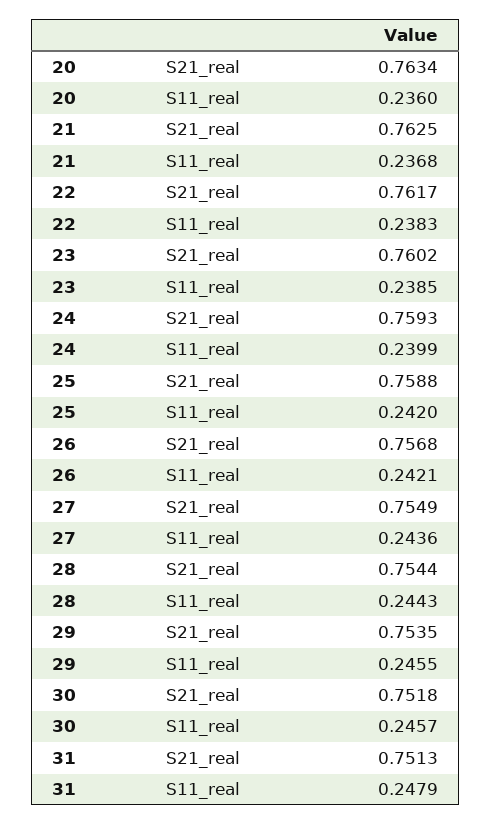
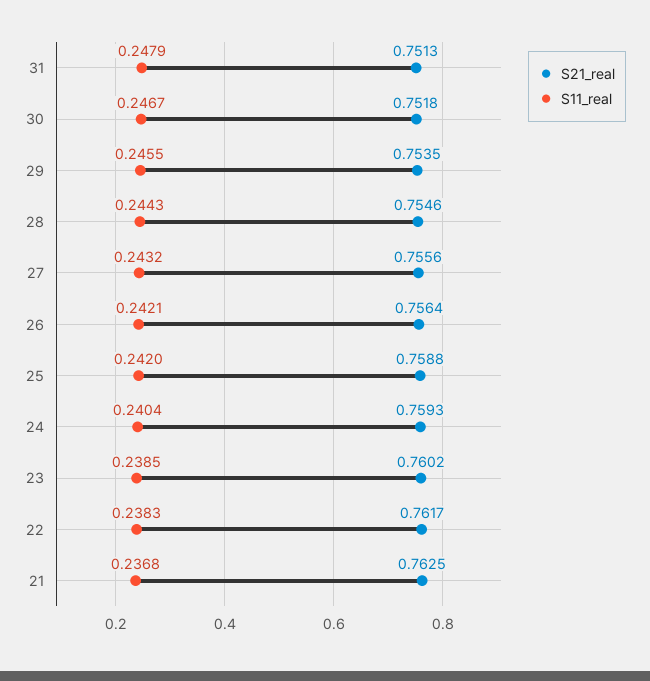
  {
    "S21_real": {
-     "20": 0.7634,
      "21": 0.7625,
      "22": 0.7617,
      "23": 0.7602,
      "24": 0.7593,
      "25": 0.7588,
-     "26": 0.7568,
+     "26": 0.7564,
-     "27": 0.7549,
+     "27": 0.7556,
-     "28": 0.7544,
+     "28": 0.7546,
      "29": 0.7535,
      "30": 0.7518,
      "31": 0.7513
    },
    "S11_real": {
-     "20": 0.236,
      "21": 0.2368,
      "22": 0.2383,
      "23": 0.2385,
-     "24": 0.2399,
+     "24": 0.2404,
      "25": 0.242,
      "26": 0.2421,
-     "27": 0.2436,
+     "27": 0.2432,
      "28": 0.2443,
      "29": 0.2455,
-     "30": 0.2457,
+     "30": 0.2467,
      "31": 0.2479
    }
  }

